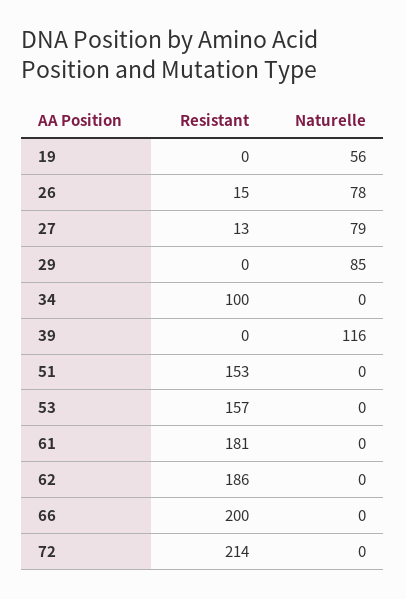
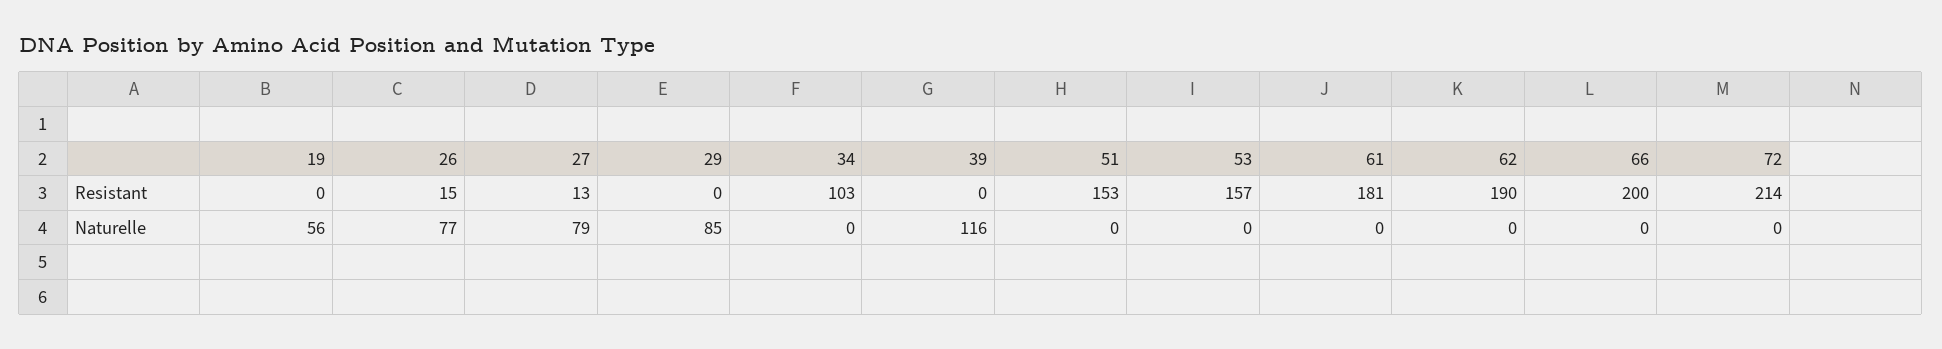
  {
    "Resistant": {
      "19": 0,
      "26": 15,
      "27": 13,
      "29": 0,
-     "34": 100,
+     "34": 103,
      "39": 0,
      "51": 153,
      "53": 157,
      "61": 181,
-     "62": 186,
+     "62": 190,
      "66": 200,
      "72": 214
    },
    "Naturelle": {
      "19": 56,
-     "26": 78,
+     "26": 77,
      "27": 79,
      "29": 85,
      "34": 0,
      "39": 116,
      "51": 0,
      "53": 0,
      "61": 0,
      "62": 0,
      "66": 0,
      "72": 0
    }
  }

